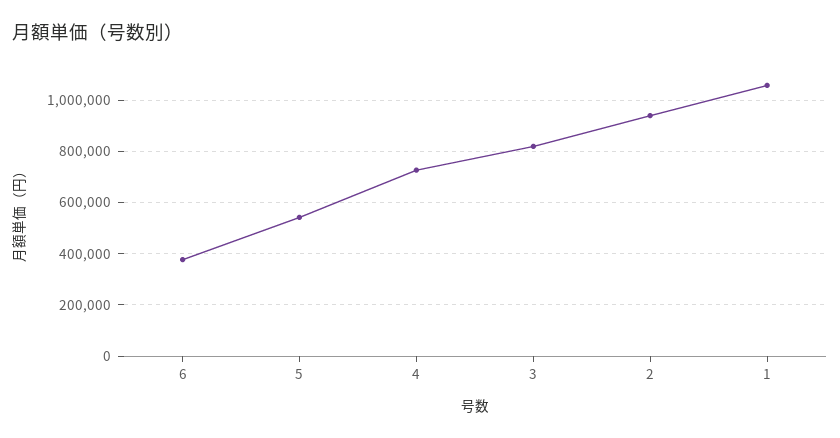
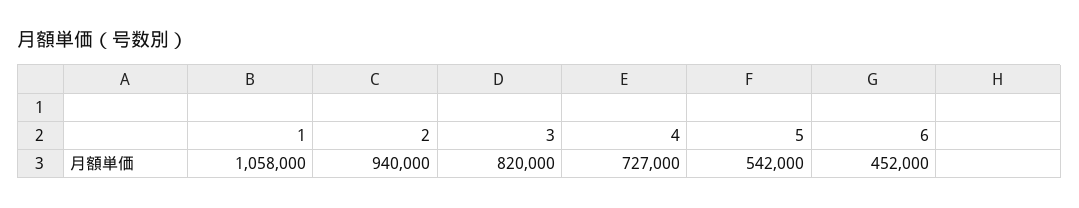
  {
-   "6": 375000,
+   "6": 452000,
    "5": 542000,
    "4": 727000,
    "3": 820000,
    "2": 940000,
    "1": 1058000
  }

